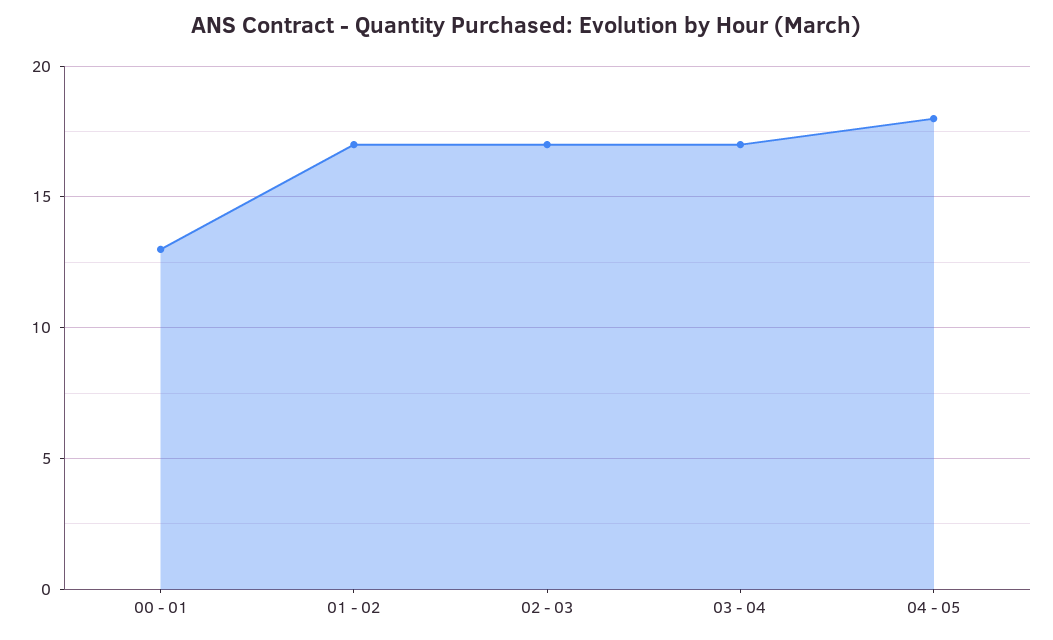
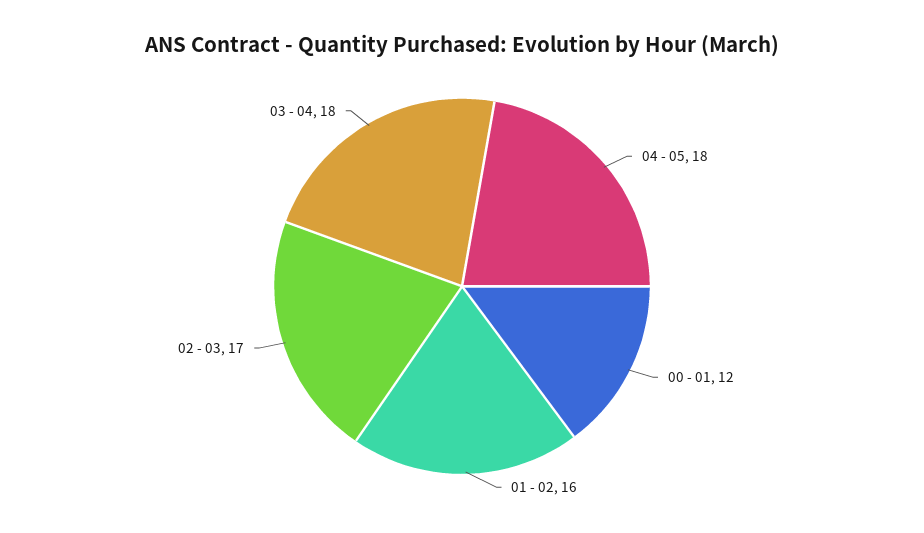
  {
-   "00 - 01": 13,
+   "00 - 01": 12,
-   "01 - 02": 17,
+   "01 - 02": 16,
    "02 - 03": 17,
-   "03 - 04": 17,
+   "03 - 04": 18,
    "04 - 05": 18
  }

